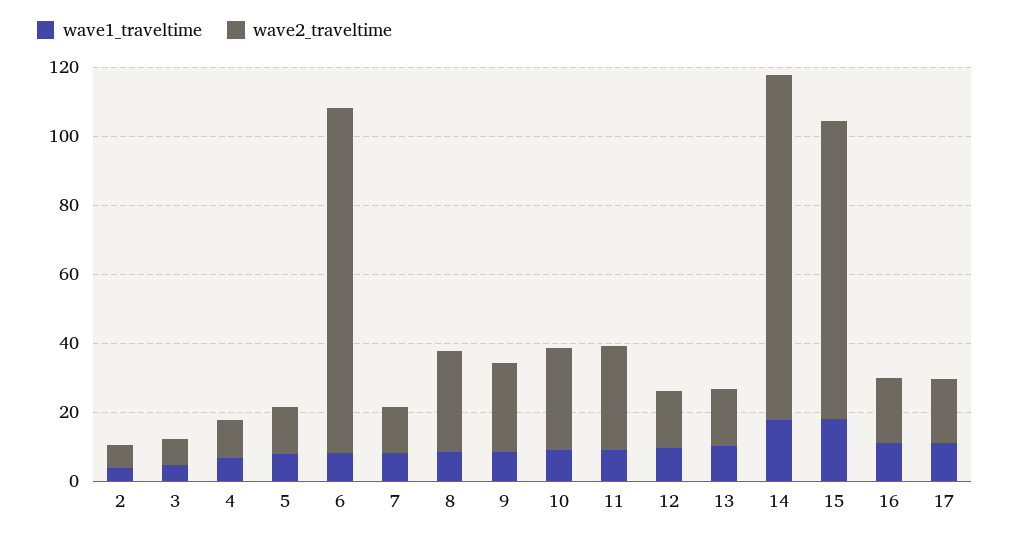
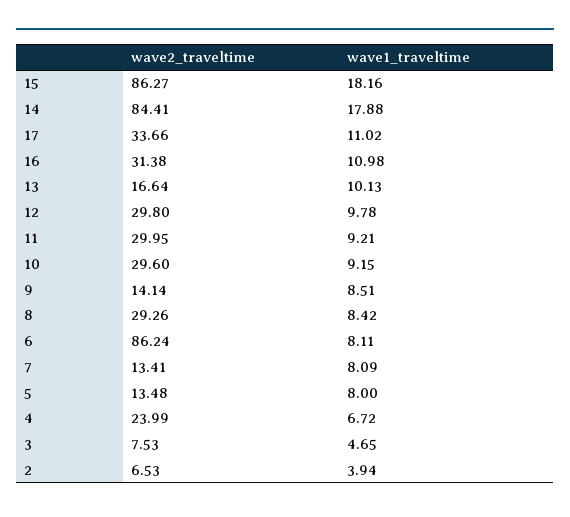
  {
    "wave1_traveltime": {
      "2": 3.94,
      "3": 4.65,
      "4": 6.72,
      "5": 8,
      "6": 8.11,
      "7": 8.09,
      "8": 8.42,
      "9": 8.51,
      "10": 9.15,
      "11": 9.21,
      "12": 9.78,
      "13": 10.13,
      "14": 17.88,
      "15": 18.16,
      "16": 10.98,
      "17": 11.02
    },
    "wave2_traveltime": {
      "2": 6.53,
      "3": 7.53,
-     "4": 10,
+     "4": 23.99,
      "5": 13.48,
-     "6": 100,
+     "6": 86.24,
      "7": 13.41,
      "8": 29.26,
-     "9": 25,
+     "9": 14.14,
      "10": 29.6,
      "11": 29.95,
-     "12": 15,
+     "12": 29.8,
      "13": 16.64,
-     "14": 100,
+     "14": 84.41,
      "15": 86.27,
-     "16": 20,
+     "16": 31.38,
-     "17": 20
+     "17": 33.66
    }
  }

